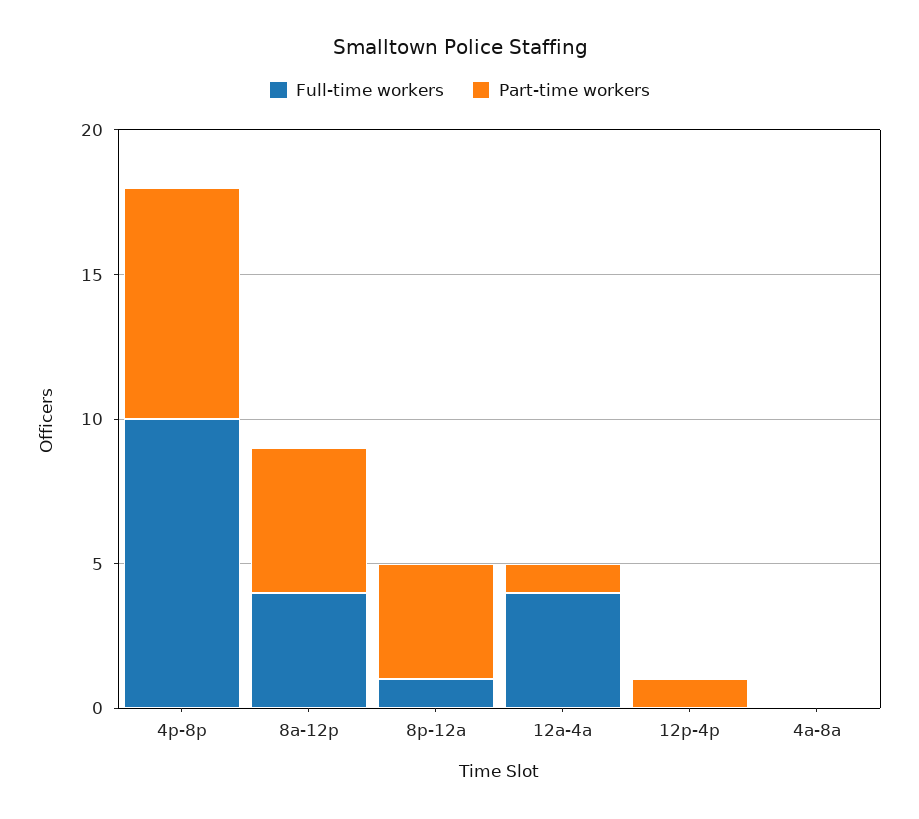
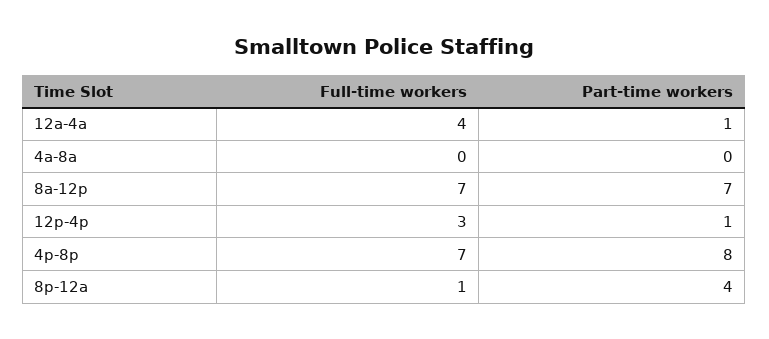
  {
    "Full-time workers": {
-     "4p-8p": 10,
+     "4p-8p": 7,
-     "8a-12p": 4,
+     "8a-12p": 7,
      "8p-12a": 1,
      "12a-4a": 4,
-     "12p-4p": 0,
+     "12p-4p": 3,
      "4a-8a": 0
    },
    "Part-time workers": {
      "4p-8p": 8,
-     "8a-12p": 5,
+     "8a-12p": 7,
      "8p-12a": 4,
      "12a-4a": 1,
      "12p-4p": 1,
      "4a-8a": 0
    }
  }

